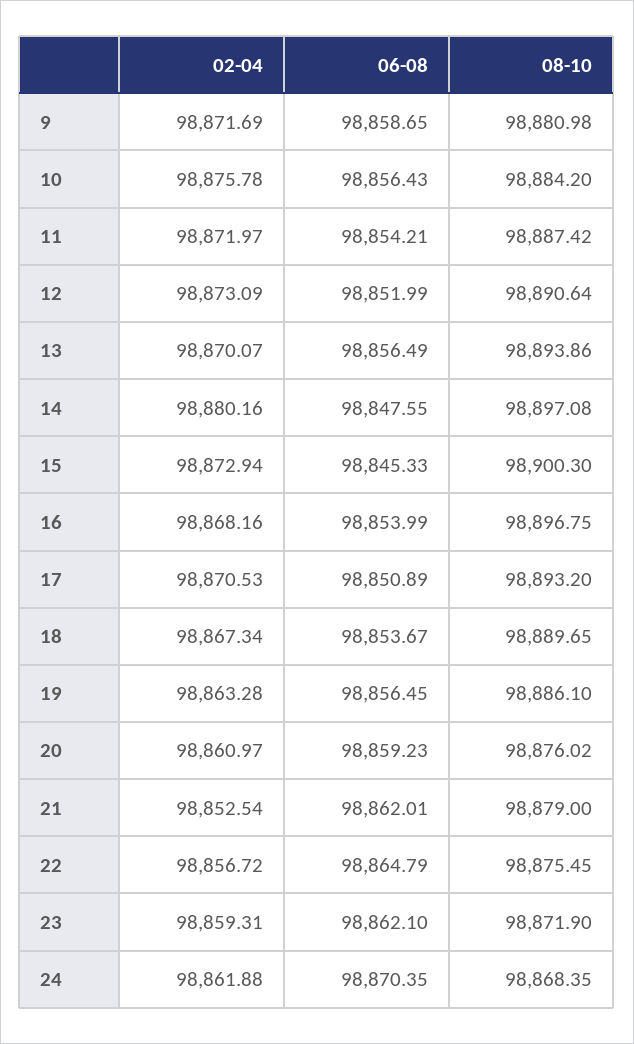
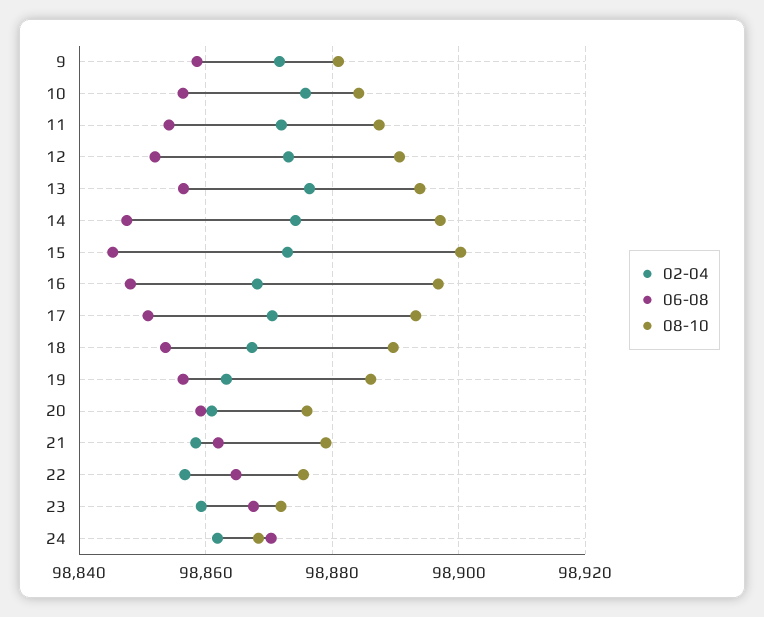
  {
    "02-04": {
      "9": 98871.69,
      "10": 98875.78,
      "11": 98871.97,
      "12": 98873.09,
-     "13": 98870.07,
+     "13": 98876,
-     "14": 98880.16,
+     "14": 98874,
      "15": 98872.94,
      "16": 98868.16,
      "17": 98870.53,
      "18": 98867.34,
      "19": 98863.28,
      "20": 98860.97,
-     "21": 98852.54,
+     "21": 98858,
      "22": 98856.72,
      "23": 98859.31,
      "24": 98861.88
    },
    "06-08": {
      "9": 98858.65,
      "10": 98856.43,
      "11": 98854.21,
      "12": 98851.99,
      "13": 98856.49,
      "14": 98847.55,
      "15": 98845.33,
-     "16": 98853.99,
+     "16": 98848,
      "17": 98850.89,
      "18": 98853.67,
      "19": 98856.45,
      "20": 98859.23,
      "21": 98862.01,
      "22": 98864.79,
-     "23": 98862.1,
+     "23": 98868,
      "24": 98870.35
    },
    "08-10": {
      "9": 98880.98,
      "10": 98884.2,
      "11": 98887.42,
      "12": 98890.64,
      "13": 98893.86,
      "14": 98897.08,
      "15": 98900.3,
      "16": 98896.75,
      "17": 98893.2,
      "18": 98889.65,
      "19": 98886.1,
      "20": 98876.02,
      "21": 98879,
      "22": 98875.45,
      "23": 98871.9,
      "24": 98868.35
    }
  }

